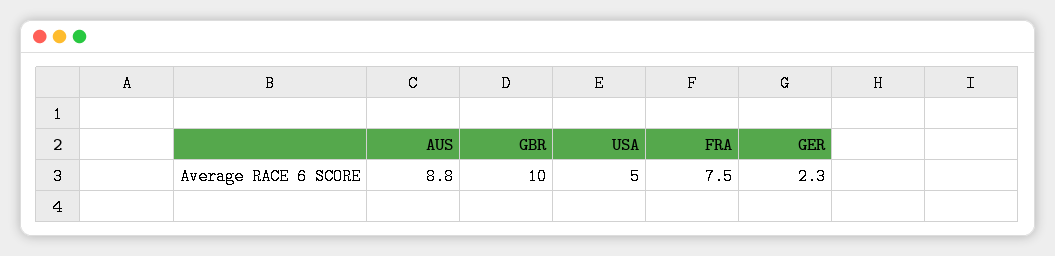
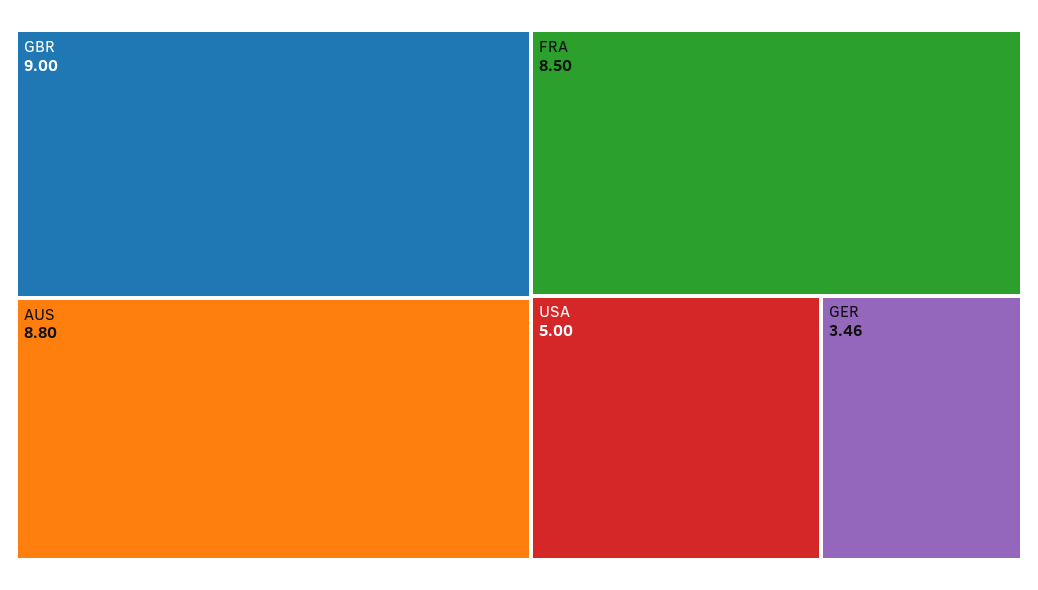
  {
    "AUS": 8.8,
-   "GBR": 10,
+   "GBR": 9,
    "USA": 5,
-   "FRA": 7.5,
+   "FRA": 8.5,
-   "GER": 2.3
+   "GER": 3.46
  }

